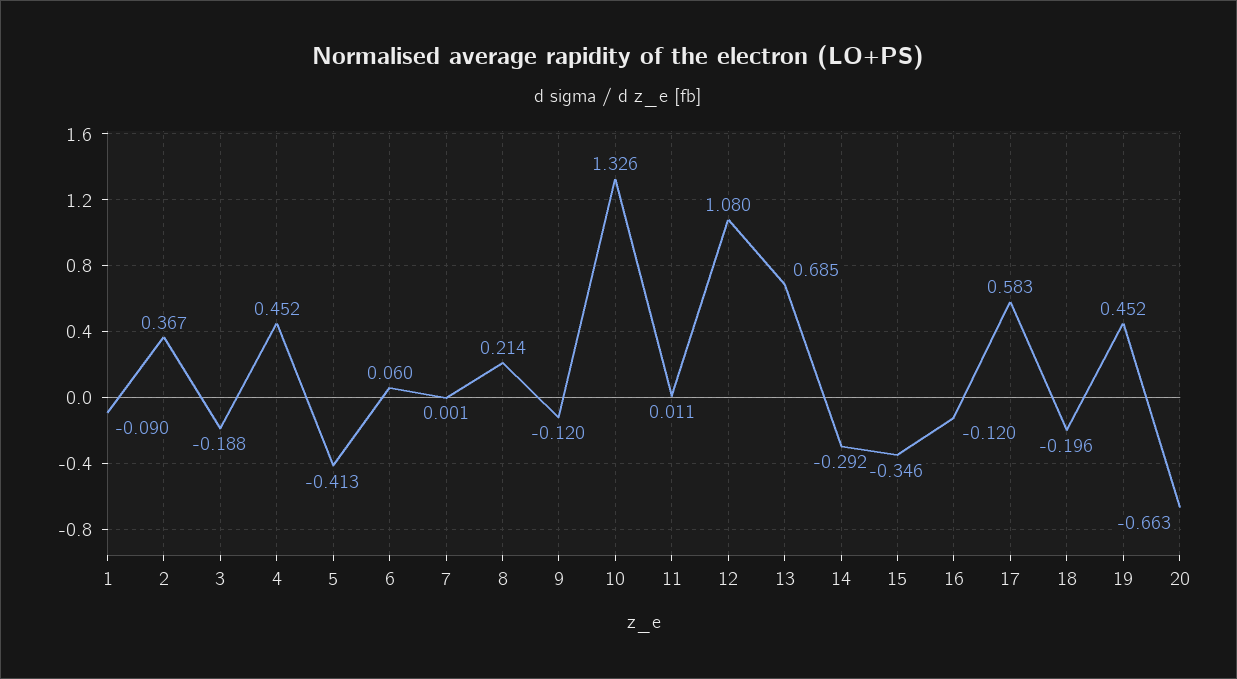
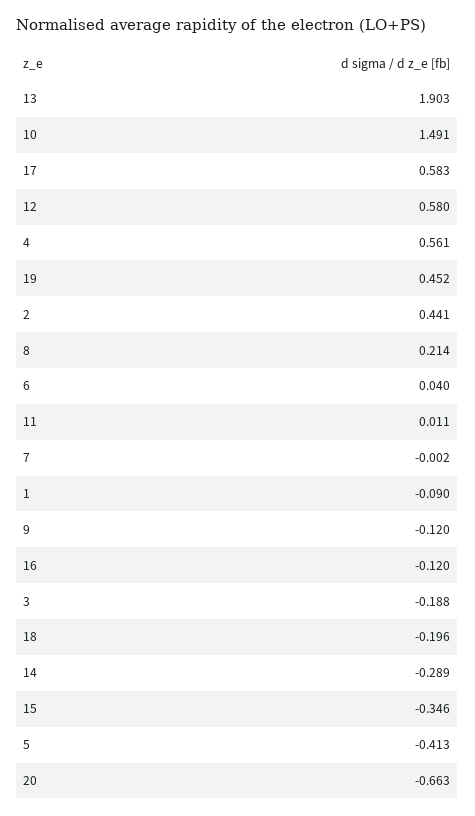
  {
    "1": -0.09,
-   "2": 0.367,
+   "2": 0.441,
    "3": -0.188,
-   "4": 0.452,
+   "4": 0.561,
    "5": -0.413,
-   "6": 0.06,
+   "6": 0.04,
-   "7": 0.001,
+   "7": -0.002,
    "8": 0.214,
    "9": -0.12,
-   "10": 1.326,
+   "10": 1.491,
    "11": 0.011,
-   "12": 1.08,
+   "12": 0.58,
-   "13": 0.685,
+   "13": 1.903,
-   "14": -0.292,
+   "14": -0.289,
    "15": -0.346,
    "16": -0.12,
    "17": 0.583,
    "18": -0.196,
    "19": 0.452,
    "20": -0.663
  }

